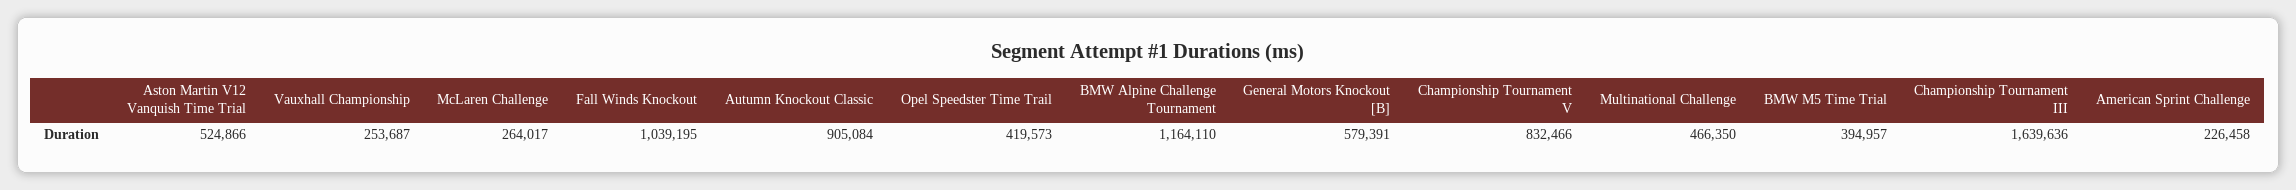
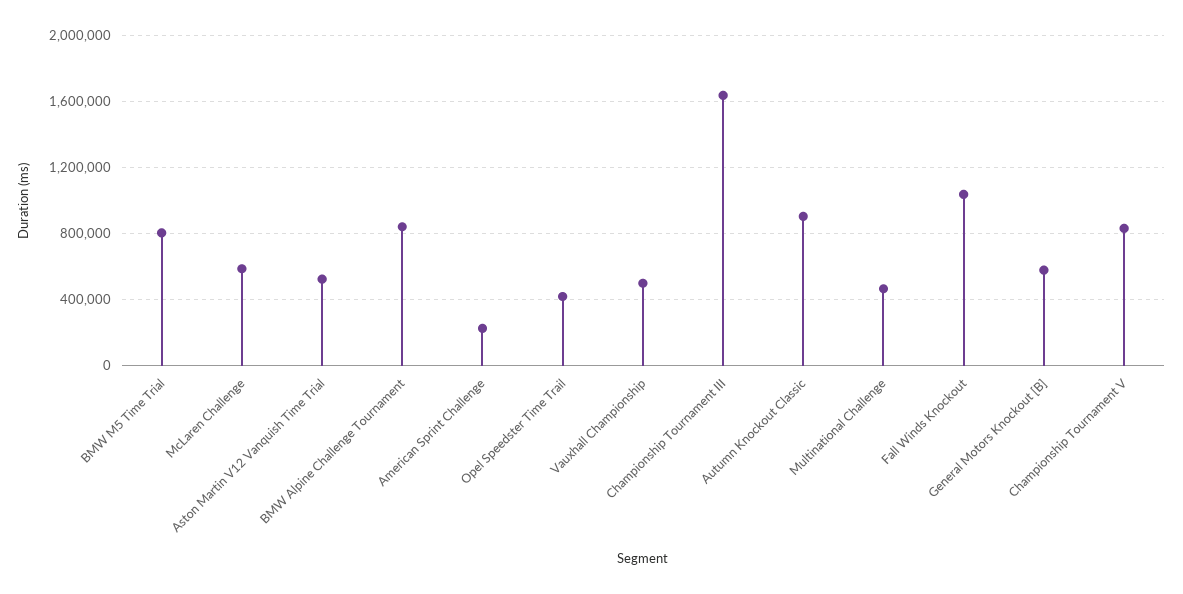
  {
    "Aston Martin V12 Vanquish Time Trial": 524866,
-   "Vauxhall Championship": 253687,
+   "Vauxhall Championship": 500000,
-   "McLaren Challenge": 264017,
+   "McLaren Challenge": 600000,
    "Fall Winds Knockout": 1039195,
    "Autumn Knockout Classic": 905084,
    "Opel Speedster Time Trail": 419573,
-   "BMW Alpine Challenge Tournament": 1164110,
+   "BMW Alpine Challenge Tournament": 850000,
    "General Motors Knockout [B]": 579391,
    "Championship Tournament V": 832466,
    "Multinational Challenge": 466350,
-   "BMW M5 Time Trial": 394957,
+   "BMW M5 Time Trial": 800000,
    "Championship Tournament III": 1639636,
    "American Sprint Challenge": 226458
  }

